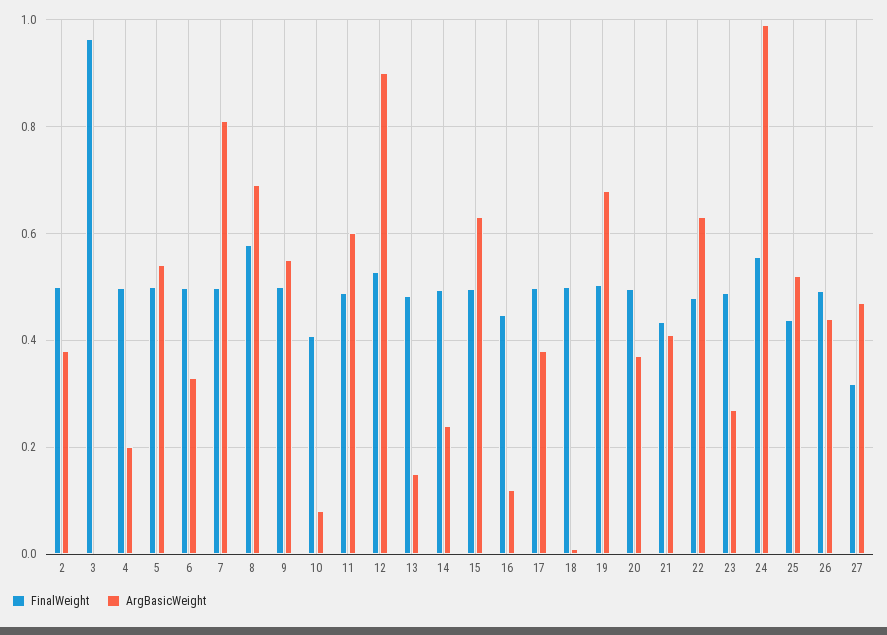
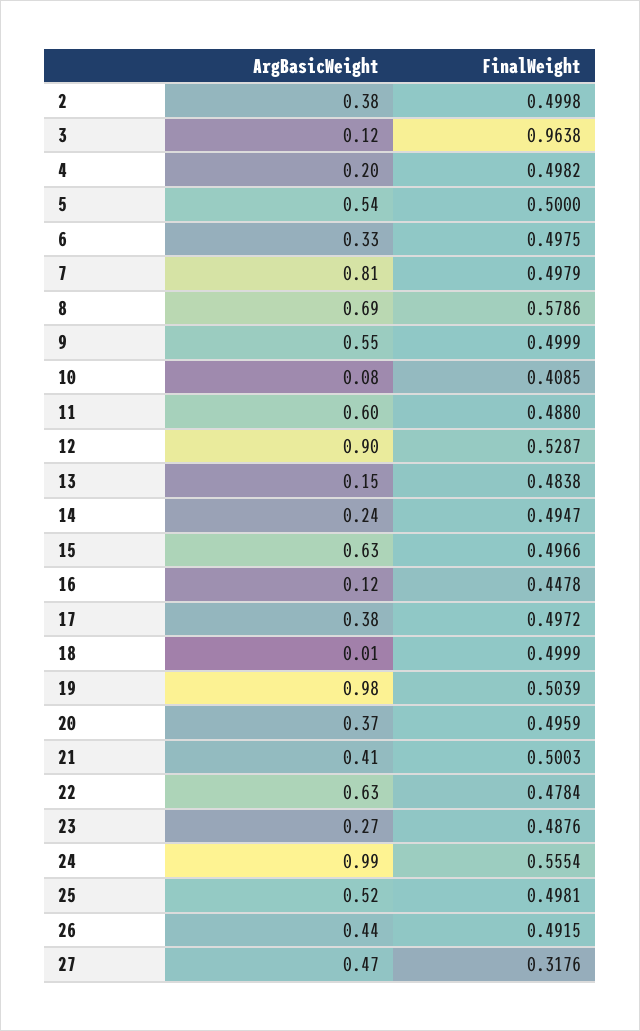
  {
    "FinalWeight": {
      "2": 0.4998,
      "3": 0.9638,
      "4": 0.4982,
      "5": 0.5,
      "6": 0.4975,
      "7": 0.4979,
      "8": 0.5786,
      "9": 0.4999,
      "10": 0.4085,
      "11": 0.488,
      "12": 0.5287,
      "13": 0.4838,
      "14": 0.4947,
      "15": 0.4966,
      "16": 0.4478,
      "17": 0.4972,
      "18": 0.4999,
      "19": 0.5039,
      "20": 0.4959,
-     "21": 0.44,
+     "21": 0.5003,
      "22": 0.4784,
      "23": 0.4876,
      "24": 0.5554,
-     "25": 0.44,
+     "25": 0.4981,
      "26": 0.4915,
      "27": 0.3176
    },
    "ArgBasicWeight": {
      "2": 0.38,
-     "3": 0,
+     "3": 0.12,
      "4": 0.2,
      "5": 0.54,
      "6": 0.33,
      "7": 0.81,
      "8": 0.69,
      "9": 0.55,
      "10": 0.08,
      "11": 0.6,
      "12": 0.9,
      "13": 0.15,
      "14": 0.24,
      "15": 0.63,
      "16": 0.12,
      "17": 0.38,
      "18": 0.01,
-     "19": 0.68,
+     "19": 0.98,
      "20": 0.37,
      "21": 0.41,
      "22": 0.63,
      "23": 0.27,
      "24": 0.99,
      "25": 0.52,
      "26": 0.44,
      "27": 0.47
    }
  }

